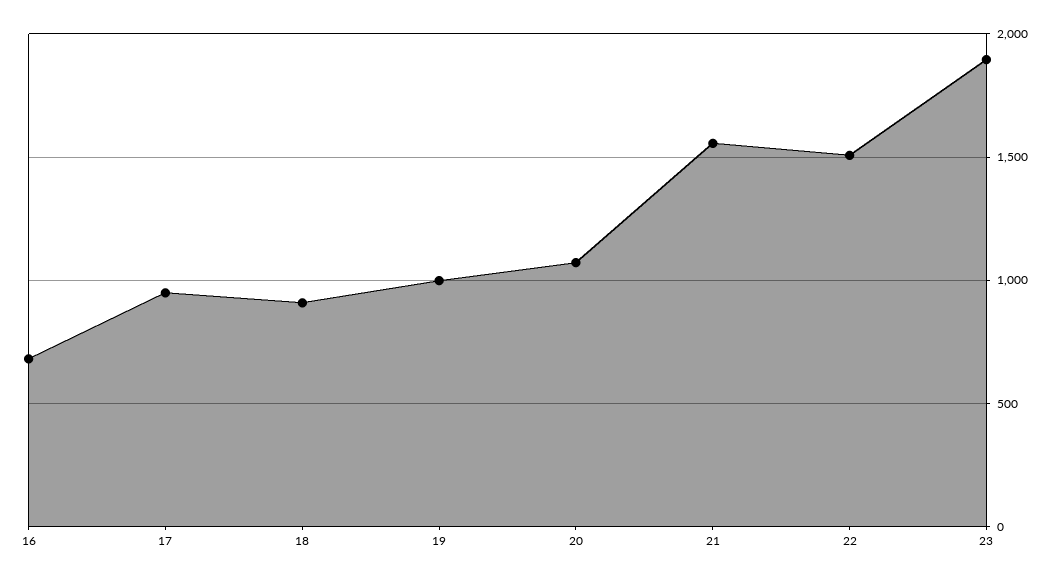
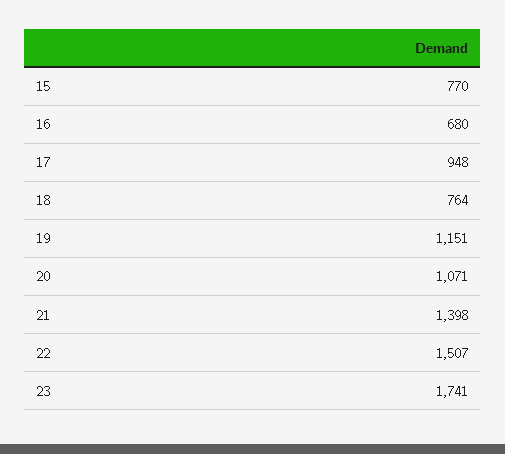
  {
    "16": 680,
    "17": 948,
-   "18": 900,
+   "18": 764,
-   "19": 1000,
+   "19": 1151,
    "20": 1071,
-   "21": 1550,
+   "21": 1398,
    "22": 1507,
-   "23": 1900
+   "23": 1741,
+   "15": 770
  }

